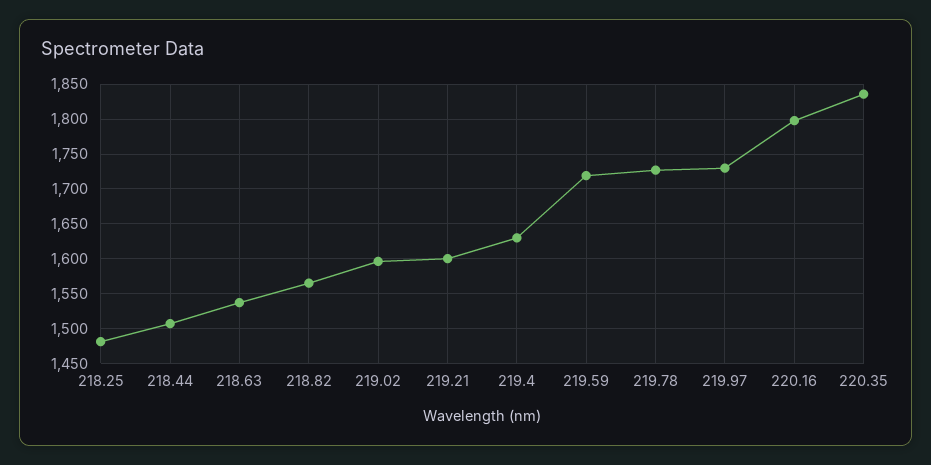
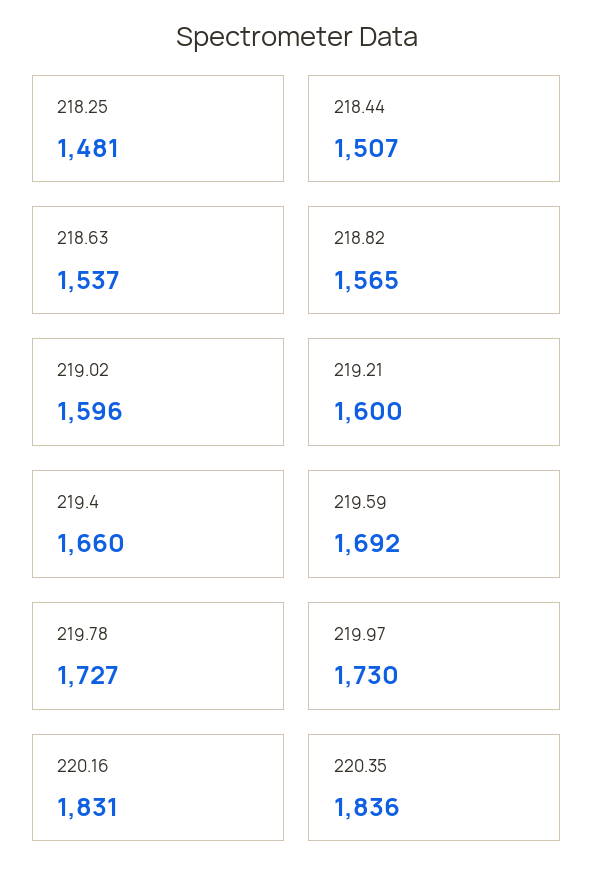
  {
    "218.25": 1481,
    "218.44": 1507,
    "218.63": 1537,
    "218.82": 1565,
    "219.02": 1596,
    "219.21": 1600,
-   "219.4": 1630,
+   "219.4": 1660,
-   "219.59": 1720,
+   "219.59": 1692,
    "219.78": 1727,
    "219.97": 1730,
-   "220.16": 1800,
+   "220.16": 1831,
    "220.35": 1836
  }

